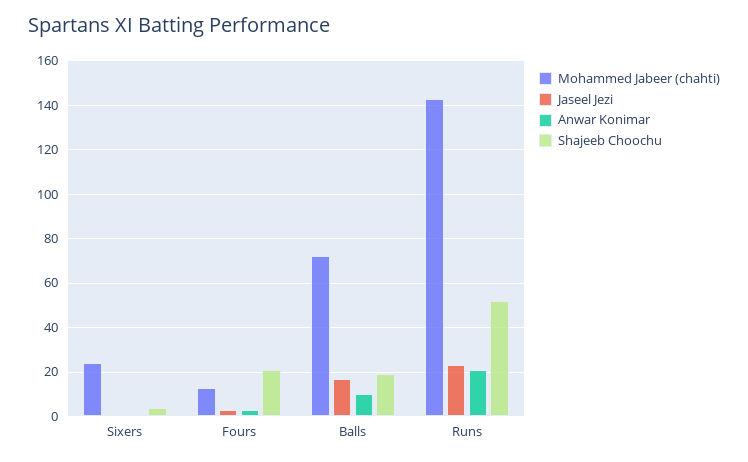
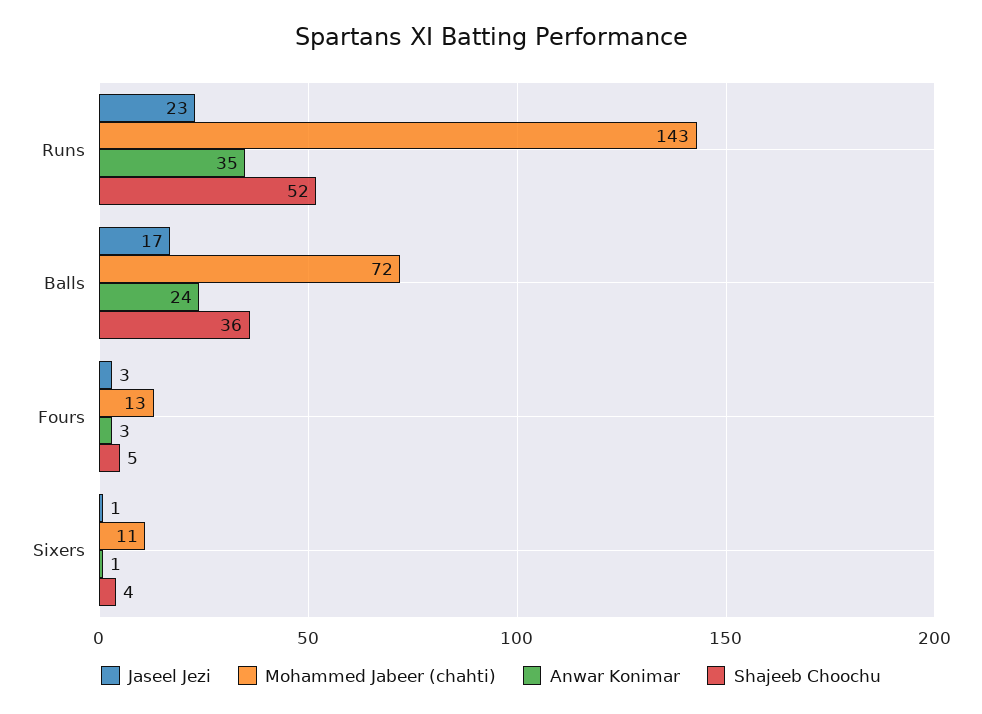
  {
    "Mohammed Jabeer (chahti)": {
-     "Sixers": 25,
+     "Sixers": 11,
      "Fours": 13,
      "Balls": 72,
      "Runs": 143
    },
    "Jaseel Jezi": {
      "Sixers": 1,
      "Fours": 3,
      "Balls": 17,
      "Runs": 23
    },
    "Anwar Konimar": {
      "Sixers": 1,
      "Fours": 3,
-     "Balls": 10,
+     "Balls": 24,
-     "Runs": 20
+     "Runs": 35
    },
    "Shajeeb Choochu": {
      "Sixers": 4,
-     "Fours": 20,
+     "Fours": 5,
-     "Balls": 20,
+     "Balls": 36,
      "Runs": 52
    }
  }

